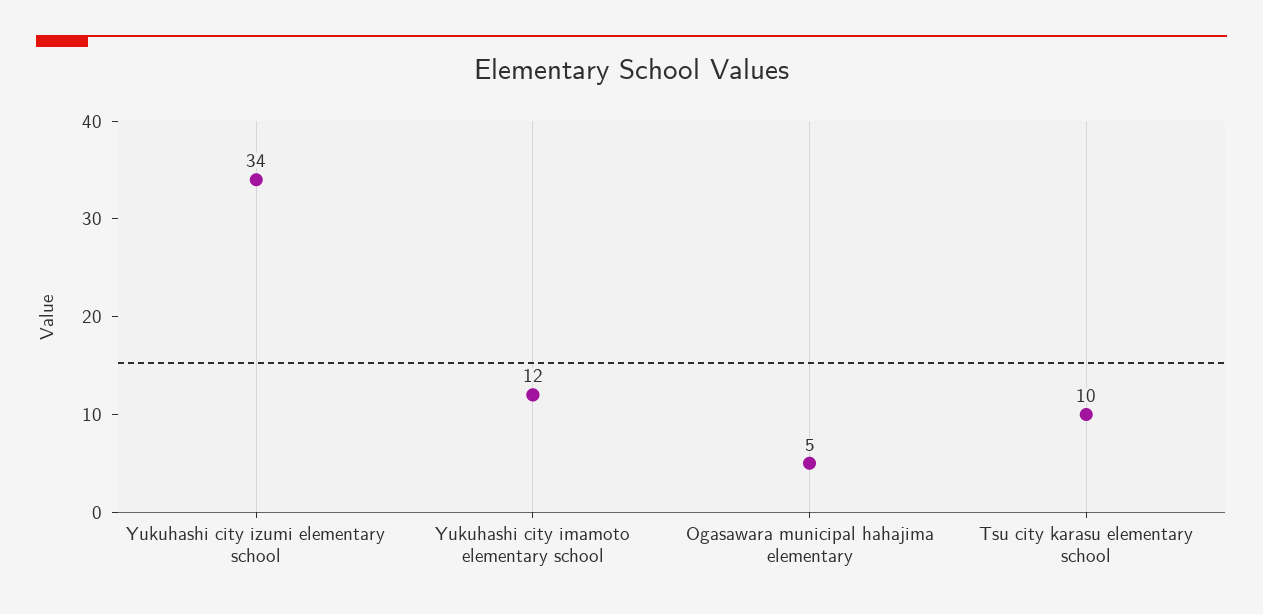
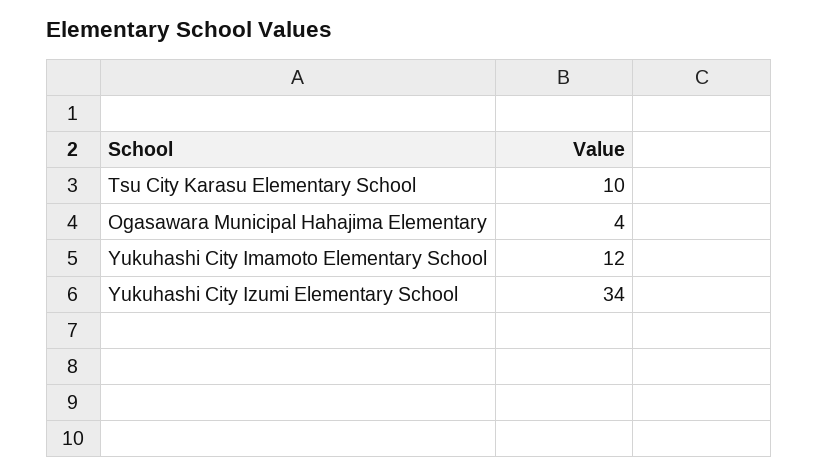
  {
    "Yukuhashi city izumi elementary school": 34,
    "Yukuhashi city imamoto elementary school": 12,
-   "Ogasawara municipal hahajima elementary": 5,
+   "Ogasawara municipal hahajima elementary": 4,
    "Tsu city karasu elementary school": 10
  }

